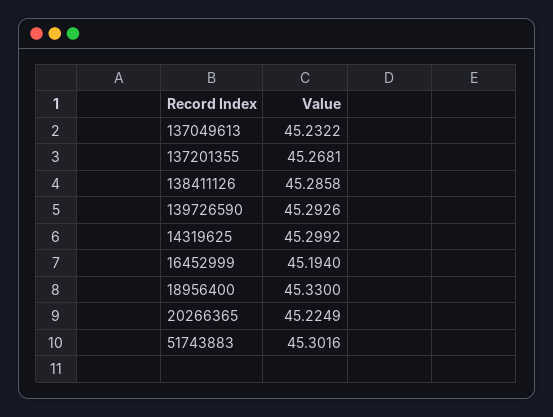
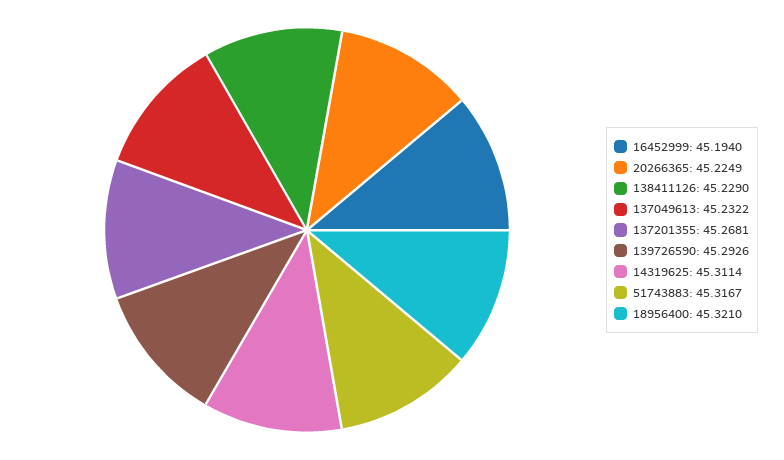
  {
    "137049613": 45.2322,
    "137201355": 45.2681,
-   "138411126": 45.2858,
+   "138411126": 45.229,
    "139726590": 45.2926,
-   "14319625": 45.2992,
+   "14319625": 45.3114,
    "16452999": 45.194,
-   "18956400": 45.33,
+   "18956400": 45.321,
    "20266365": 45.2249,
-   "51743883": 45.3016
+   "51743883": 45.3167
  }

